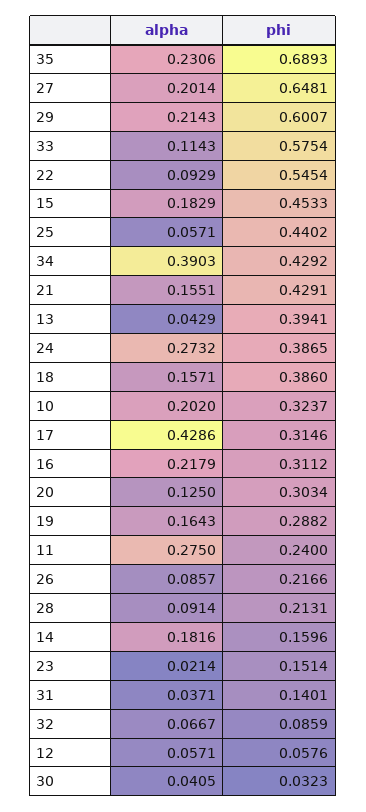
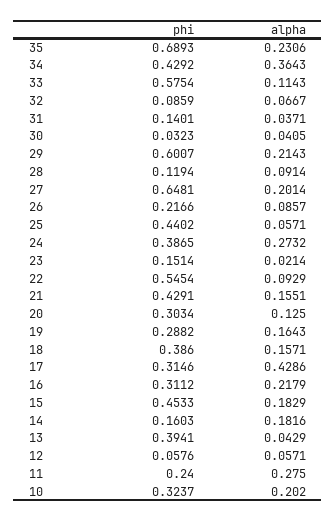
  {
    "alpha": {
      "35": 0.2306,
      "27": 0.2014,
      "29": 0.2143,
      "33": 0.1143,
      "22": 0.0929,
      "15": 0.1829,
      "25": 0.0571,
-     "34": 0.3903,
+     "34": 0.3643,
      "21": 0.1551,
      "13": 0.0429,
      "24": 0.2732,
      "18": 0.1571,
      "10": 0.202,
      "17": 0.4286,
      "16": 0.2179,
      "20": 0.125,
      "19": 0.1643,
      "11": 0.275,
      "26": 0.0857,
      "28": 0.0914,
      "14": 0.1816,
      "23": 0.0214,
      "31": 0.0371,
      "32": 0.0667,
      "12": 0.0571,
      "30": 0.0405
    },
    "phi": {
      "35": 0.6893,
      "27": 0.6481,
      "29": 0.6007,
      "33": 0.5754,
      "22": 0.5454,
      "15": 0.4533,
      "25": 0.4402,
      "34": 0.4292,
      "21": 0.4291,
      "13": 0.3941,
      "24": 0.3865,
      "18": 0.386,
      "10": 0.3237,
      "17": 0.3146,
      "16": 0.3112,
      "20": 0.3034,
      "19": 0.2882,
      "11": 0.24,
      "26": 0.2166,
-     "28": 0.2131,
+     "28": 0.1194,
-     "14": 0.1596,
+     "14": 0.1603,
      "23": 0.1514,
      "31": 0.1401,
      "32": 0.0859,
      "12": 0.0576,
      "30": 0.0323
    }
  }

